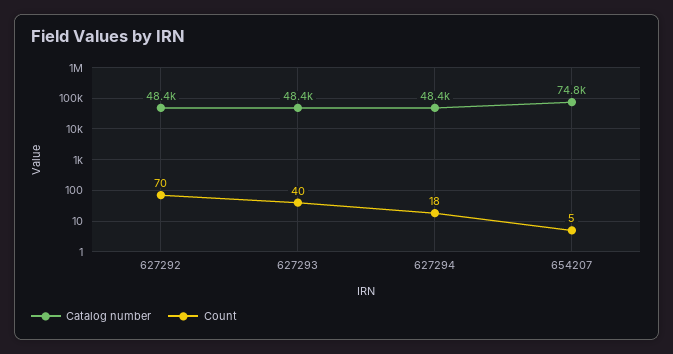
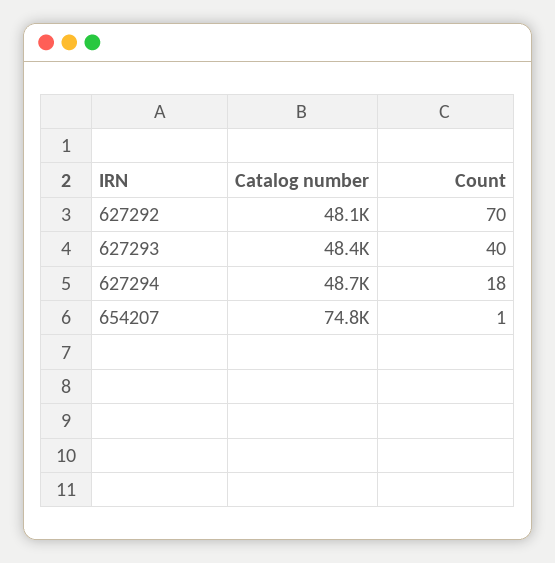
  {
    "Catalog number": {
-     "627292": 48400,
+     "627292": 48100,
      "627293": 48400,
-     "627294": 48400,
+     "627294": 48700,
      "654207": 74800
    },
    "Count": {
      "627292": 70,
      "627293": 40,
      "627294": 18,
-     "654207": 5
+     "654207": 1
    }
  }

